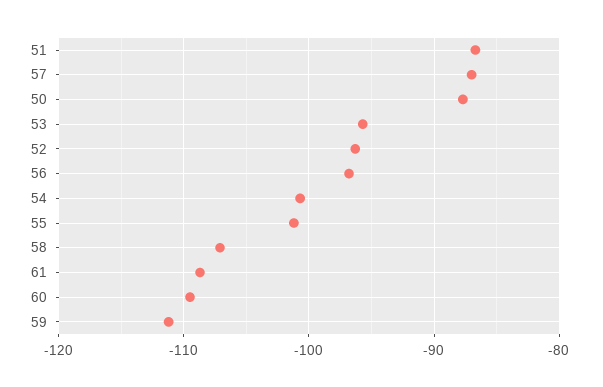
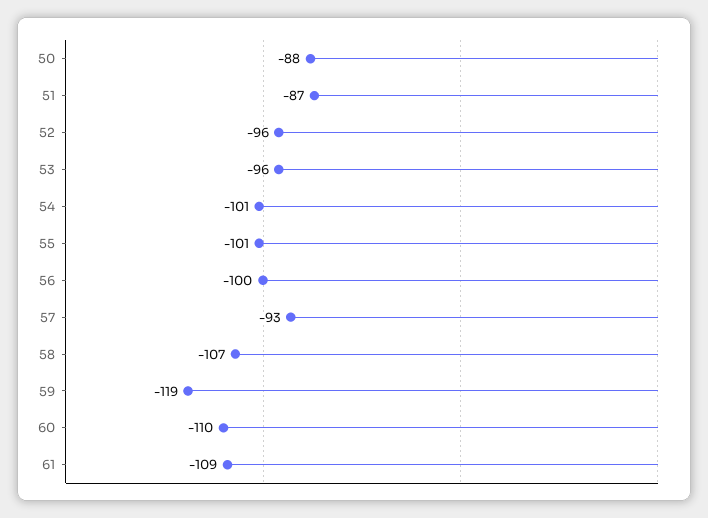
  {
    "51": -87,
-   "57": -87,
+   "57": -93,
    "50": -88,
    "53": -96,
    "52": -96,
-   "56": -97,
+   "56": -100,
    "54": -101,
    "55": -101,
    "58": -107,
    "61": -109,
    "60": -110,
-   "59": -111
+   "59": -119
  }

